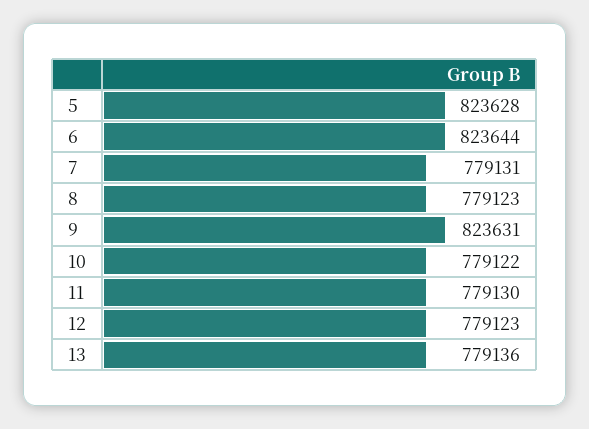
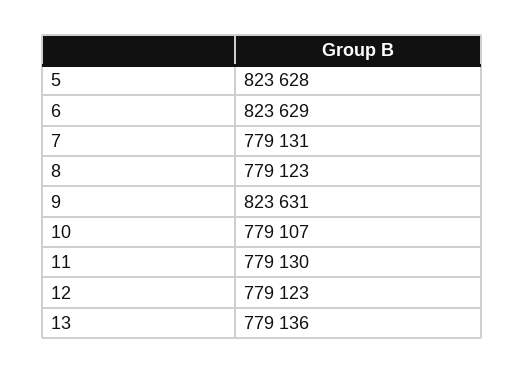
  {
    "5": 823628,
-   "6": 823644,
+   "6": 823629,
    "7": 779131,
    "8": 779123,
    "9": 823631,
-   "10": 779122,
+   "10": 779107,
    "11": 779130,
    "12": 779123,
    "13": 779136
  }

